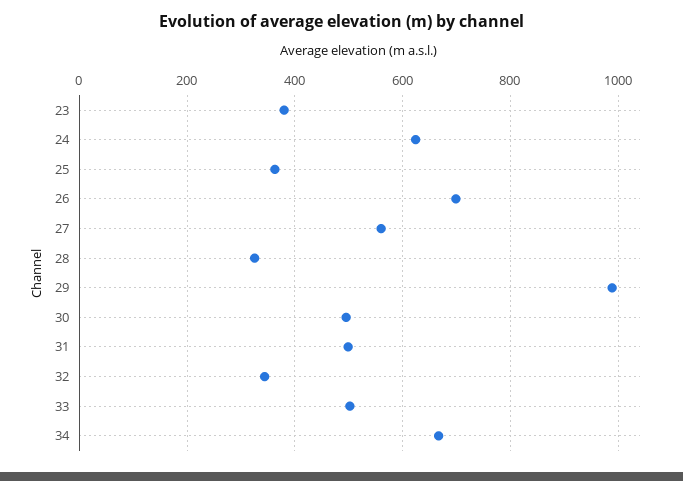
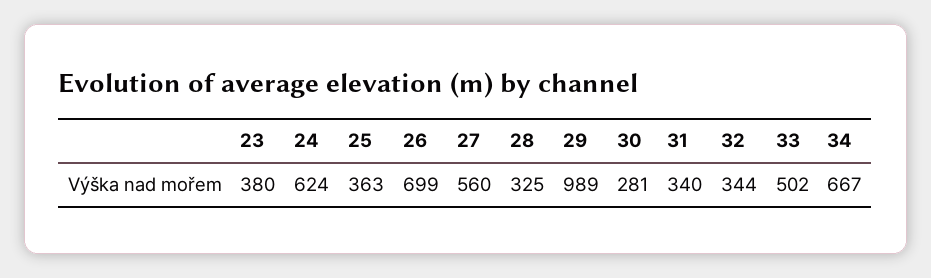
  {
    "23": 380,
    "24": 624,
    "25": 363,
    "26": 699,
    "27": 560,
    "28": 325,
    "29": 989,
-   "30": 500,
+   "30": 281,
-   "31": 500,
+   "31": 340,
    "32": 344,
    "33": 502,
    "34": 667
  }

